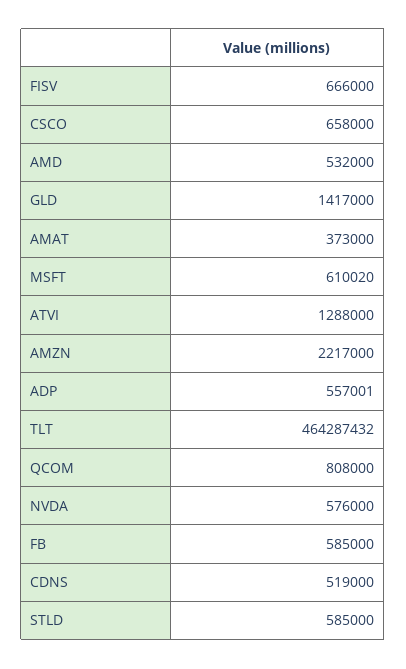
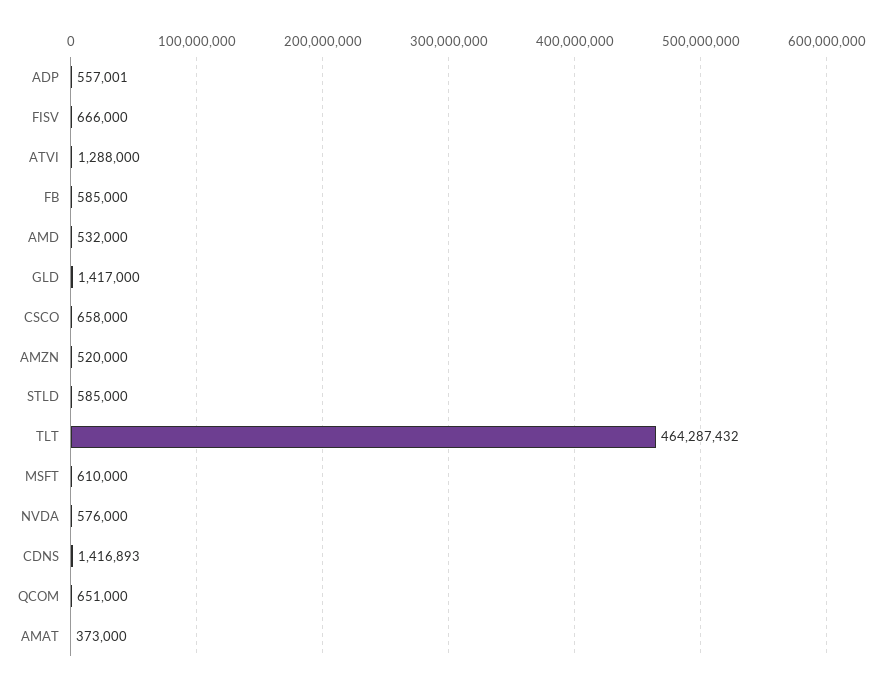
  {
    "FISV": 666000,
    "CSCO": 658000,
    "AMD": 532000,
    "GLD": 1417000,
    "AMAT": 373000,
-   "MSFT": 610020,
+   "MSFT": 610000,
    "ATVI": 1288000,
-   "AMZN": 2217000,
+   "AMZN": 520000,
    "ADP": 557001,
    "TLT": 464287432,
-   "QCOM": 808000,
+   "QCOM": 651000,
    "NVDA": 576000,
    "FB": 585000,
-   "CDNS": 519000,
+   "CDNS": 1416893,
    "STLD": 585000
  }

